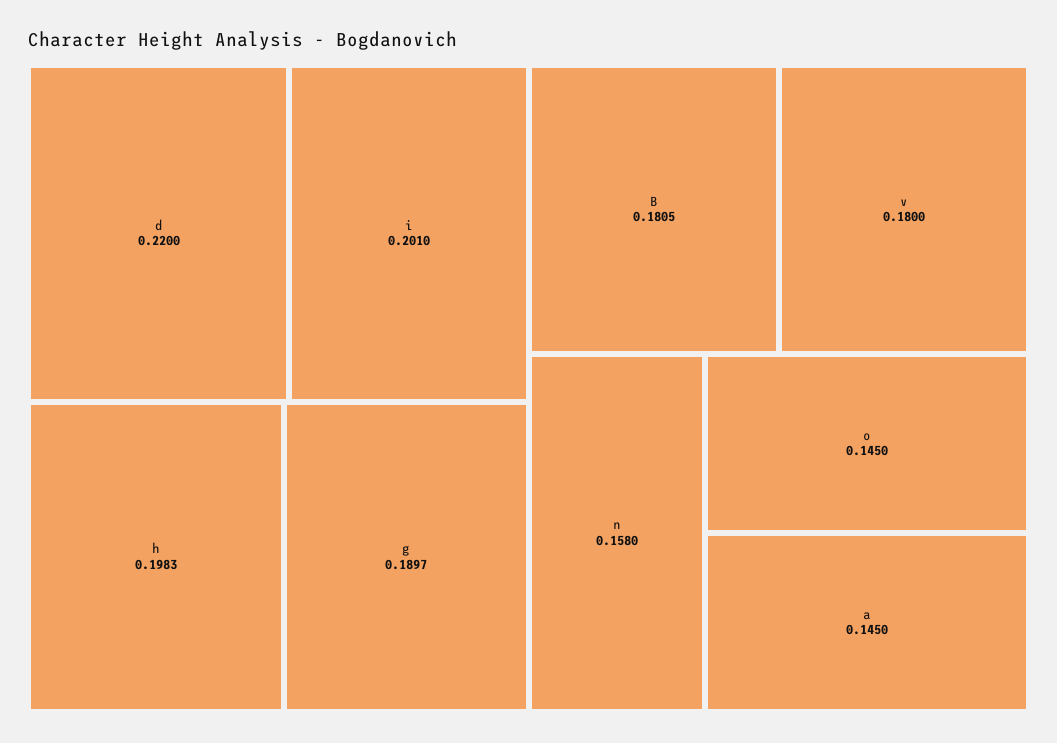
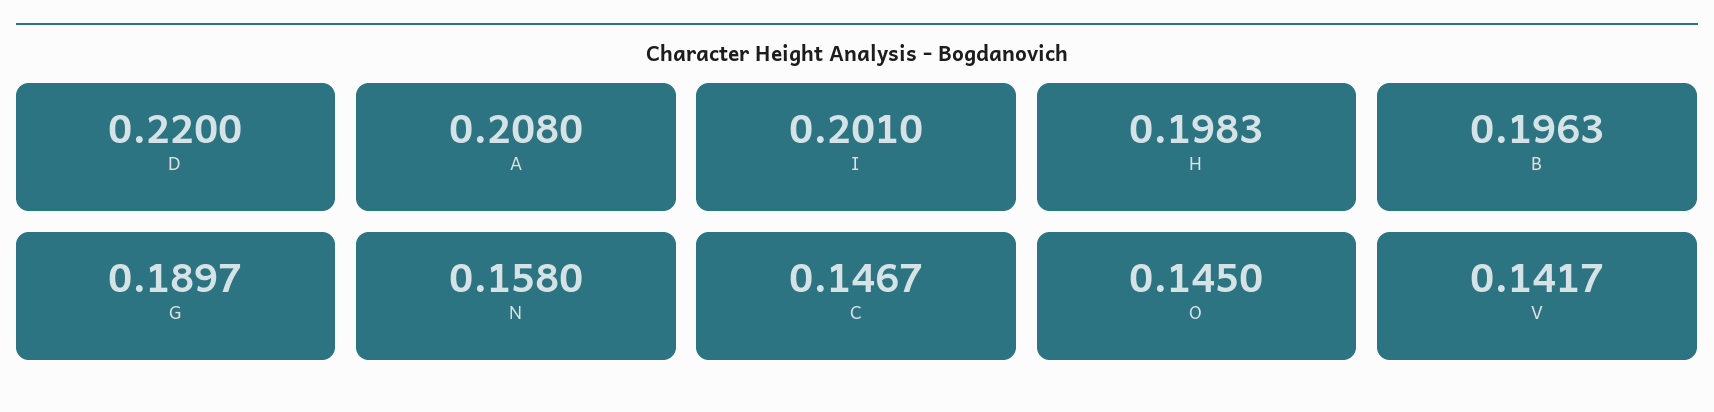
  {
    "d": 0.22,
    "i": 0.201,
    "h": 0.1983,
    "g": 0.1897,
-   "B": 0.1805,
+   "B": 0.1963,
-   "v": 0.18,
+   "v": 0.1417,
    "n": 0.158,
    "o": 0.145,
-   "a": 0.145
+   "a": 0.208,
+   "C": 0.1467
  }

